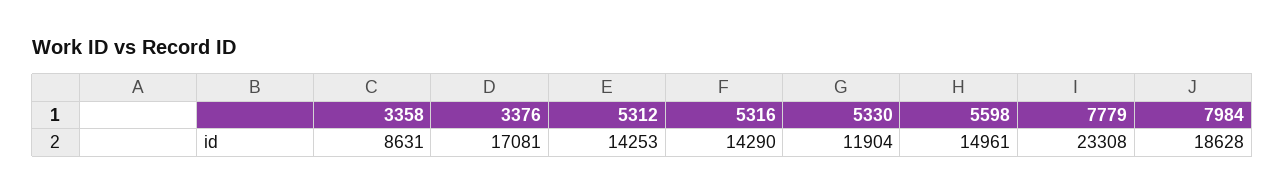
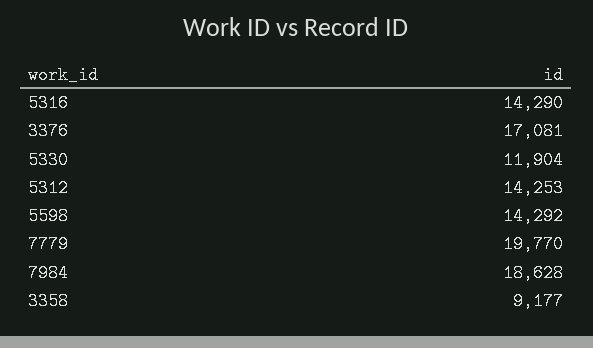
  {
-   "3358": 8631,
+   "3358": 9177,
    "3376": 17081,
    "5312": 14253,
    "5316": 14290,
    "5330": 11904,
-   "5598": 14961,
+   "5598": 14292,
-   "7779": 23308,
+   "7779": 19770,
    "7984": 18628
  }

